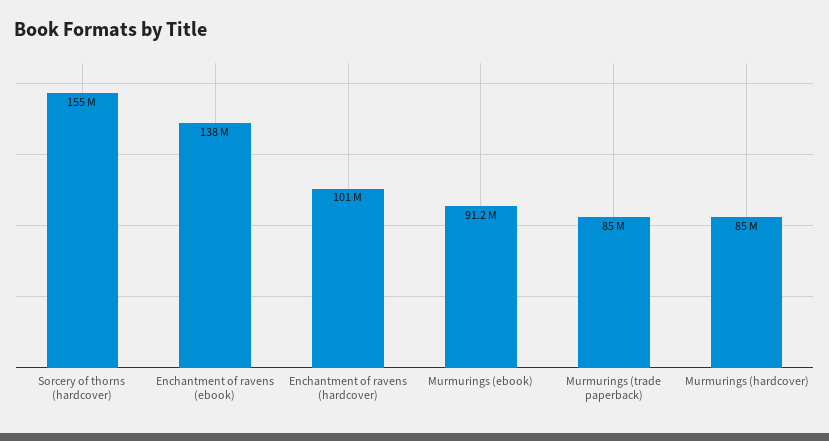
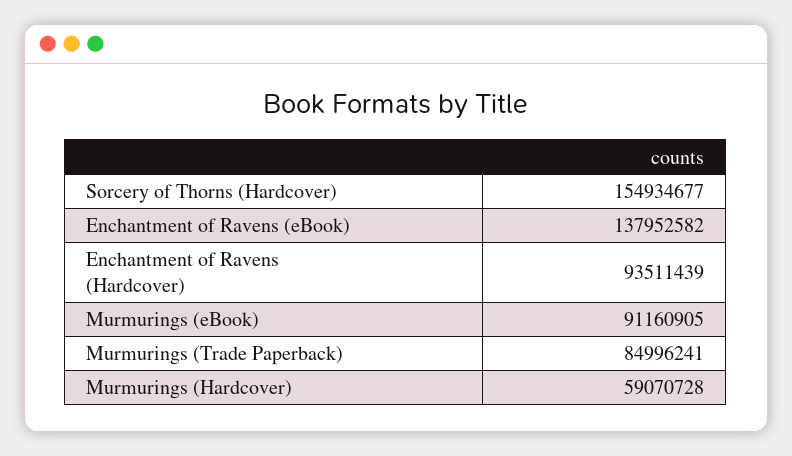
  {
    "Sorcery of thorns (hardcover)": 154934677,
    "Enchantment of ravens (ebook)": 137952582,
-   "Enchantment of ravens (hardcover)": 101000000,
+   "Enchantment of ravens (hardcover)": 93511439,
    "Murmurings (ebook)": 91160905,
    "Murmurings (trade paperback)": 84996241,
-   "Murmurings (hardcover)": 85000000
+   "Murmurings (hardcover)": 59070728
  }

